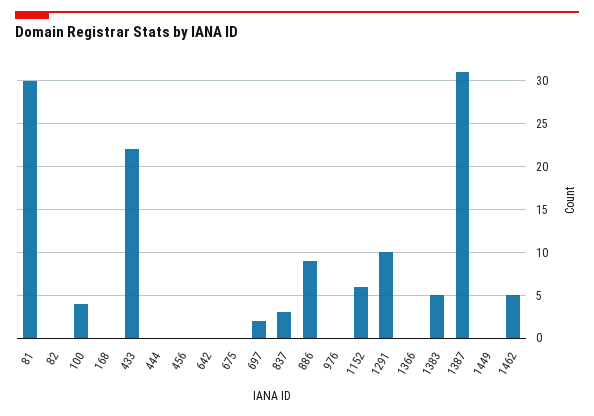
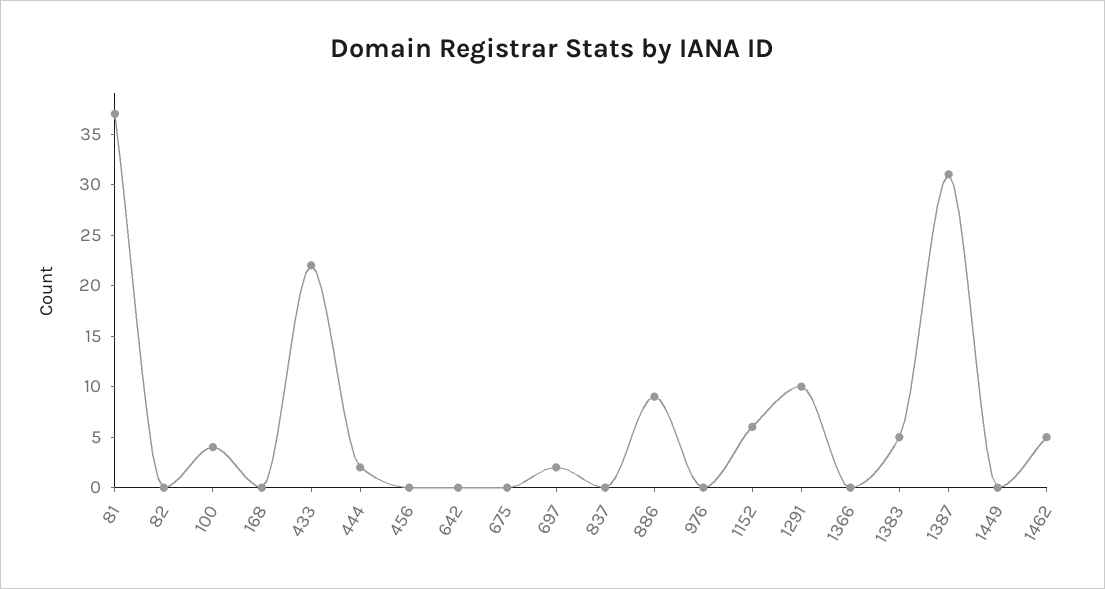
  {
-   "81": 30,
+   "81": 37,
    "82": 0,
    "100": 4,
    "168": 0,
    "433": 22,
-   "444": 0,
+   "444": 2,
    "456": 0,
    "642": 0,
    "675": 0,
    "697": 2,
-   "837": 3,
+   "837": 0,
    "886": 9,
    "976": 0,
    "1152": 6,
    "1291": 10,
    "1366": 0,
    "1383": 5,
    "1387": 31,
    "1449": 0,
    "1462": 5
  }

